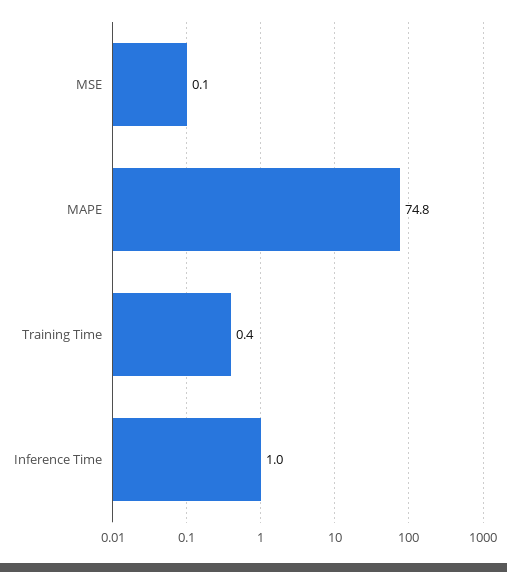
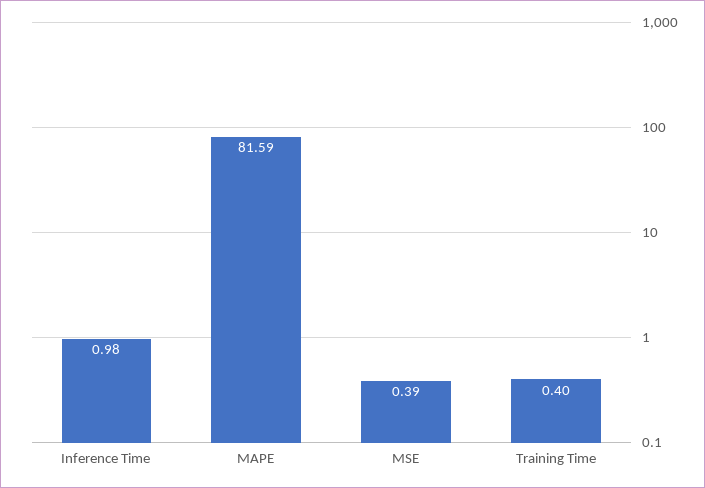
  {
-   "MSE": 0.1,
+   "MSE": 0.39,
-   "MAPE": 74.8,
+   "MAPE": 81.59,
    "Training Time": 0.4,
    "Inference Time": 0.98
  }

